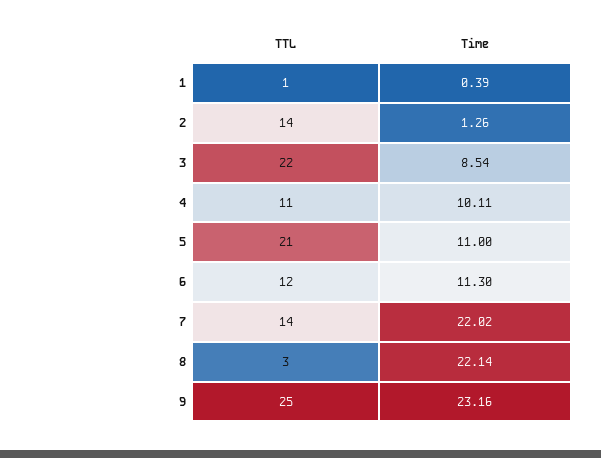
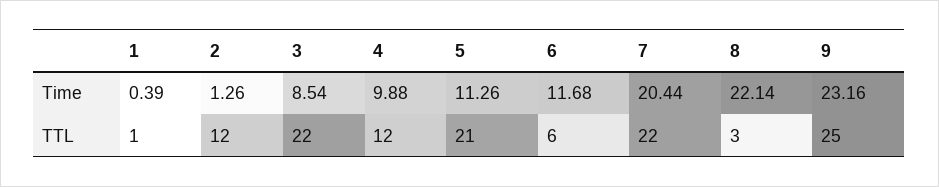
  {
    "TTL": {
      "1": 1,
-     "2": 14,
+     "2": 12,
      "3": 22,
-     "4": 11,
+     "4": 12,
      "5": 21,
-     "6": 12,
+     "6": 6,
-     "7": 14,
+     "7": 22,
      "8": 3,
      "9": 25
    },
    "Time": {
      "1": 0.39,
      "2": 1.26,
      "3": 8.54,
-     "4": 10.11,
+     "4": 9.88,
-     "5": 11,
+     "5": 11.26,
-     "6": 11.3,
+     "6": 11.68,
-     "7": 22.02,
+     "7": 20.44,
      "8": 22.14,
      "9": 23.16
    }
  }

